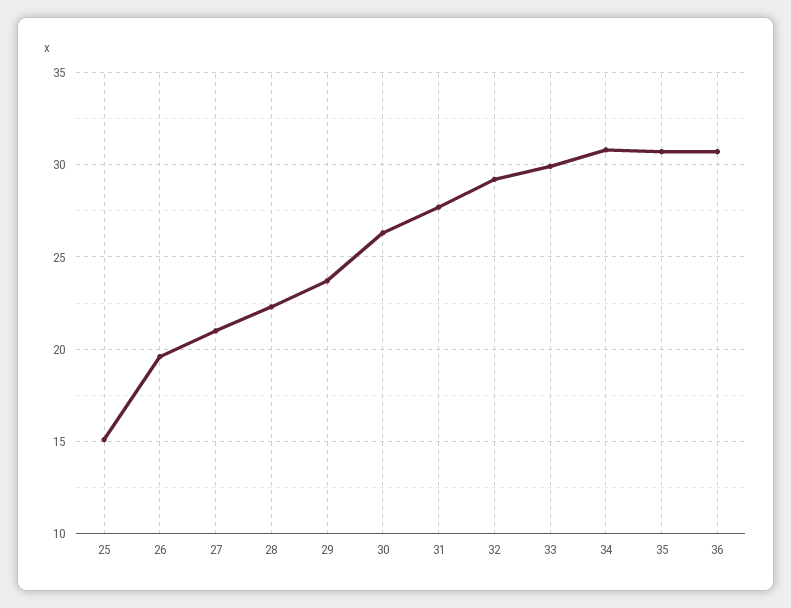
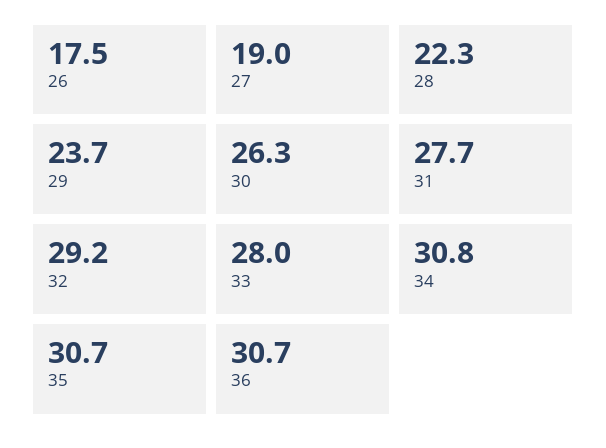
  {
-   "25": 15,
-   "26": 19.5,
+   "26": 17.5,
-   "27": 21,
+   "27": 19,
    "28": 22.3,
    "29": 23.7,
    "30": 26.3,
    "31": 27.7,
    "32": 29.2,
-   "33": 30,
+   "33": 28,
    "34": 30.8,
    "35": 30.7,
    "36": 30.7
  }

